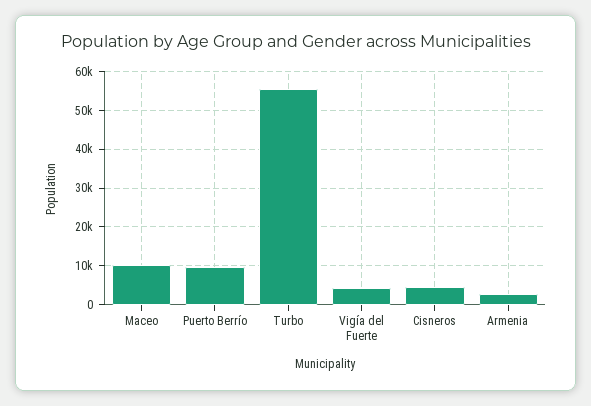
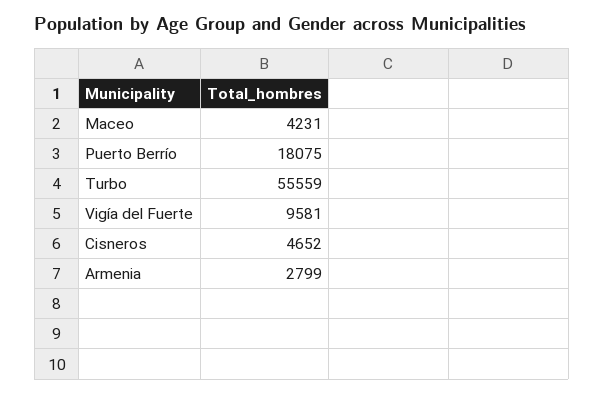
  {
-   "Maceo": 10000,
+   "Maceo": 4231,
-   "Puerto Berrío": 10000,
+   "Puerto Berrío": 18075,
    "Turbo": 55559,
-   "Vigía del Fuerte": 4000,
+   "Vigía del Fuerte": 9581,
    "Cisneros": 4652,
    "Armenia": 2799
  }

